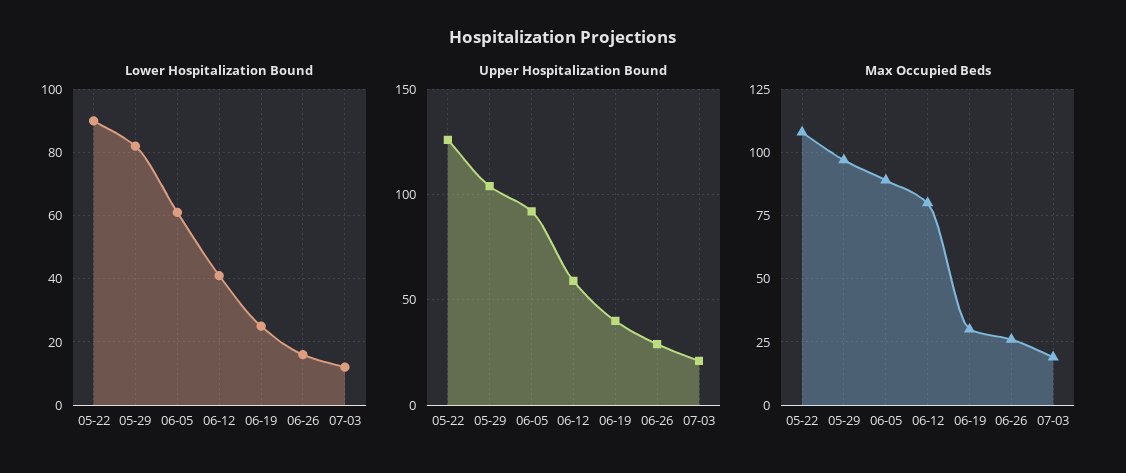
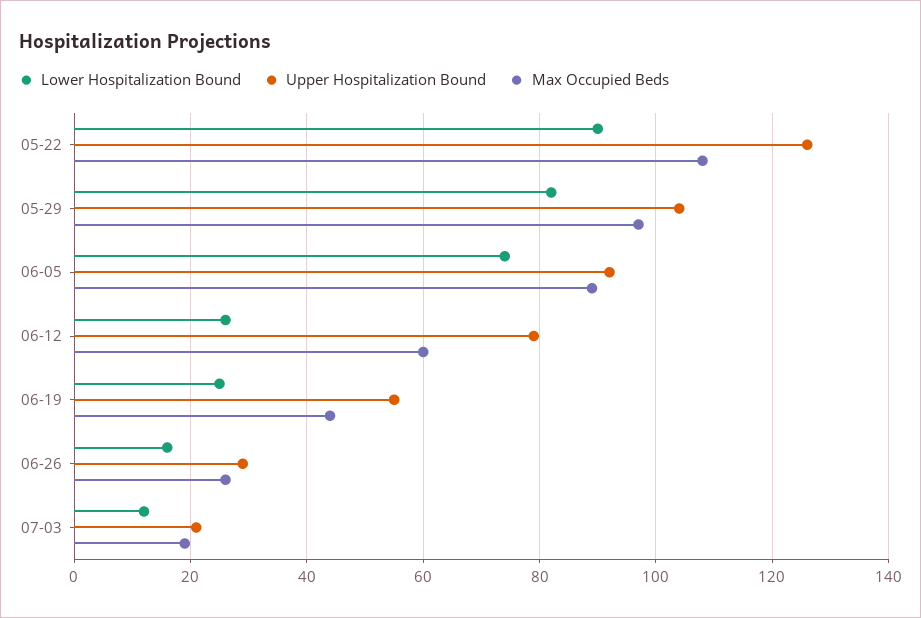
  {
    "Lower Hospitalization Bound": {
      "05-22": 90,
      "05-29": 80,
-     "06-05": 60,
+     "06-05": 75,
-     "06-12": 40,
+     "06-12": 25,
      "06-19": 25,
      "06-26": 15,
      "07-03": 10
    },
    "Upper Hospitalization Bound": {
      "05-22": 125,
      "05-29": 105,
      "06-05": 90,
-     "06-12": 60,
+     "06-12": 80,
-     "06-19": 40,
+     "06-19": 55,
      "06-26": 30,
      "07-03": 20
    },
    "Max Occupied Beds": {
      "05-22": 110,
      "05-29": 95,
      "06-05": 90,
-     "06-12": 80,
+     "06-12": 60,
-     "06-19": 30,
+     "06-19": 45,
      "06-26": 25,
      "07-03": 20
    }
  }

